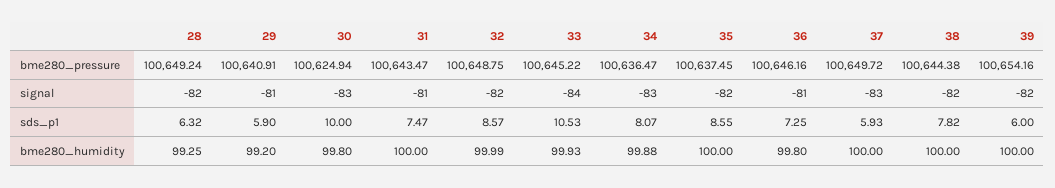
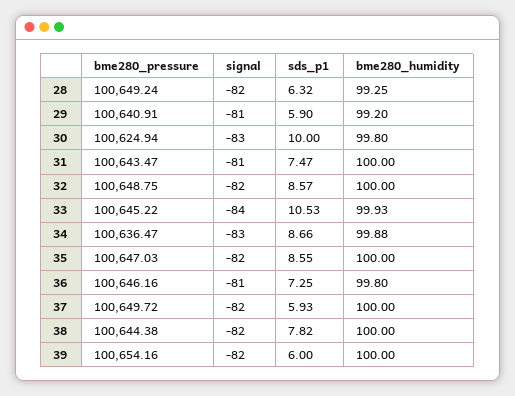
  {
    "28": {
      "bme280_pressure": 100649.24,
      "signal": -82,
      "sds_p1": 6.32,
      "bme280_humidity": 99.25
    },
    "29": {
      "bme280_pressure": 100640.91,
      "signal": -81,
      "sds_p1": 5.9,
      "bme280_humidity": 99.2
    },
    "30": {
      "bme280_pressure": 100624.94,
      "signal": -83,
      "sds_p1": 10,
      "bme280_humidity": 99.8
    },
    "31": {
      "bme280_pressure": 100643.47,
      "signal": -81,
      "sds_p1": 7.47,
      "bme280_humidity": 100
    },
    "32": {
      "bme280_pressure": 100648.75,
      "signal": -82,
      "sds_p1": 8.57,
-     "bme280_humidity": 99.99
+     "bme280_humidity": 100
    },
    "33": {
      "bme280_pressure": 100645.22,
      "signal": -84,
      "sds_p1": 10.53,
      "bme280_humidity": 99.93
    },
    "34": {
      "bme280_pressure": 100636.47,
      "signal": -83,
-     "sds_p1": 8.07,
+     "sds_p1": 8.66,
      "bme280_humidity": 99.88
    },
    "35": {
-     "bme280_pressure": 100637.45,
+     "bme280_pressure": 100647.03,
      "signal": -82,
      "sds_p1": 8.55,
      "bme280_humidity": 100
    },
    "36": {
      "bme280_pressure": 100646.16,
      "signal": -81,
      "sds_p1": 7.25,
      "bme280_humidity": 99.8
    },
    "37": {
      "bme280_pressure": 100649.72,
-     "signal": -83,
+     "signal": -82,
      "sds_p1": 5.93,
      "bme280_humidity": 100
    },
    "38": {
      "bme280_pressure": 100644.38,
      "signal": -82,
      "sds_p1": 7.82,
      "bme280_humidity": 100
    },
    "39": {
      "bme280_pressure": 100654.16,
      "signal": -82,
      "sds_p1": 6,
      "bme280_humidity": 100
    }
  }

